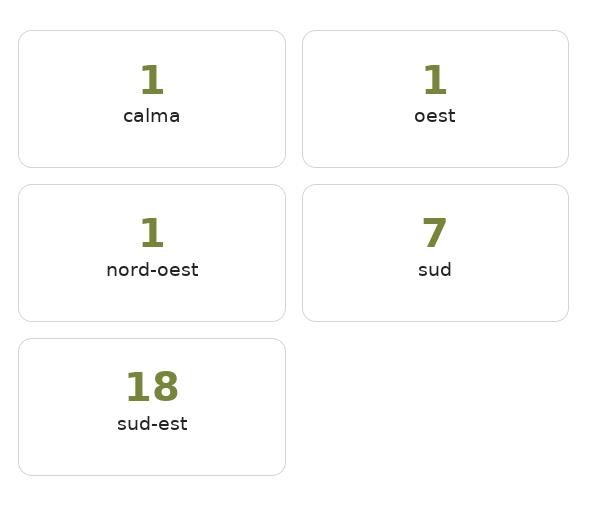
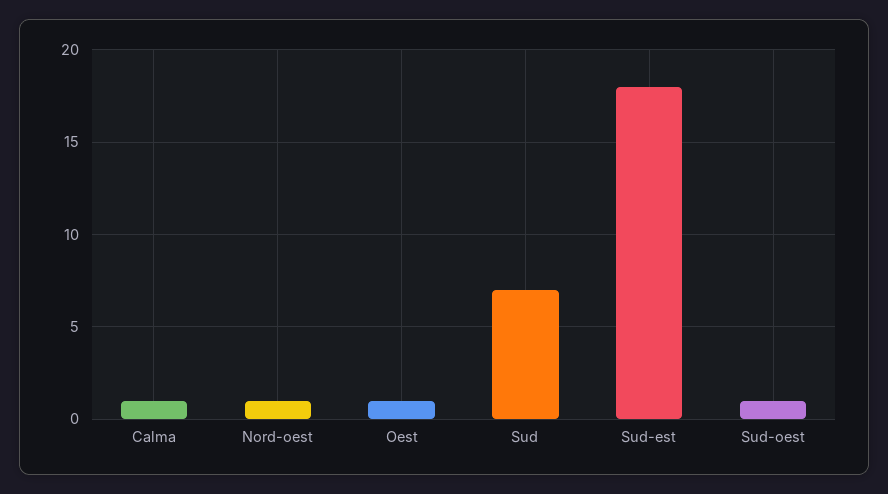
  {
    "calma": 1,
    "oest": 1,
    "nord-oest": 1,
    "sud": 7,
-   "sud-est": 18
+   "sud-est": 18,
+   "Sud-oest": 1
  }

